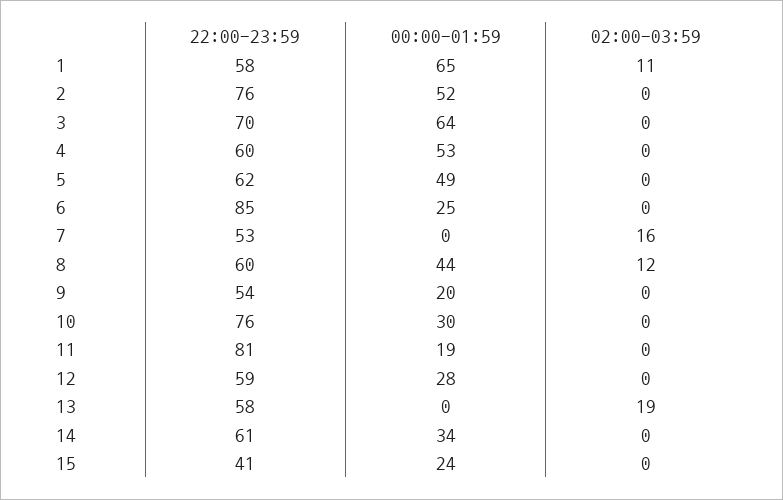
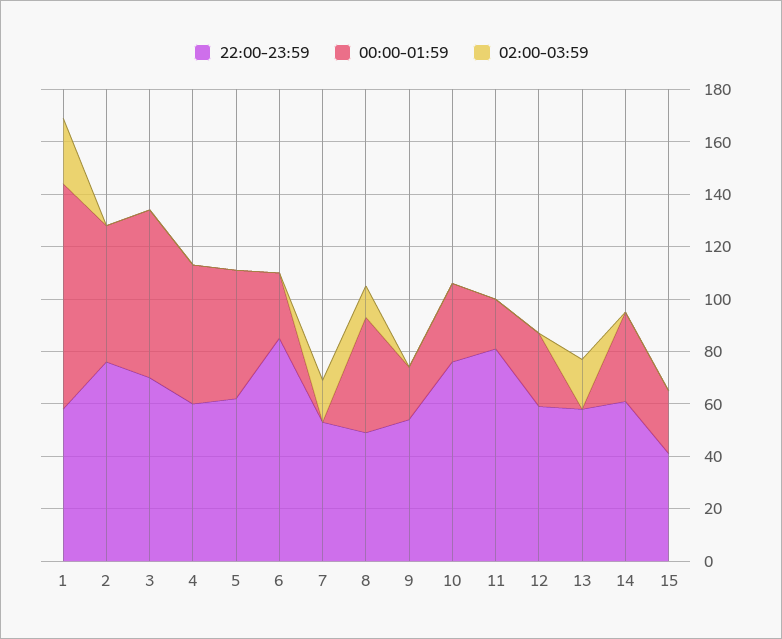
  {
    "22:00-23:59": {
      "1": 58,
      "2": 76,
      "3": 70,
      "4": 60,
      "5": 62,
      "6": 85,
      "7": 53,
-     "8": 60,
+     "8": 50,
      "9": 54,
      "10": 76,
      "11": 81,
      "12": 59,
      "13": 58,
      "14": 61,
      "15": 41
    },
    "00:00-01:59": {
-     "1": 65,
+     "1": 85,
      "2": 52,
      "3": 64,
      "4": 53,
      "5": 49,
      "6": 25,
      "7": 0,
      "8": 44,
      "9": 20,
      "10": 30,
      "11": 19,
      "12": 28,
      "13": 0,
      "14": 34,
      "15": 24
    },
    "02:00-03:59": {
-     "1": 11,
+     "1": 25,
      "2": 0,
      "3": 0,
      "4": 0,
      "5": 0,
      "6": 0,
      "7": 16,
      "8": 12,
      "9": 0,
      "10": 0,
      "11": 0,
      "12": 0,
      "13": 19,
      "14": 0,
      "15": 0
    }
  }

